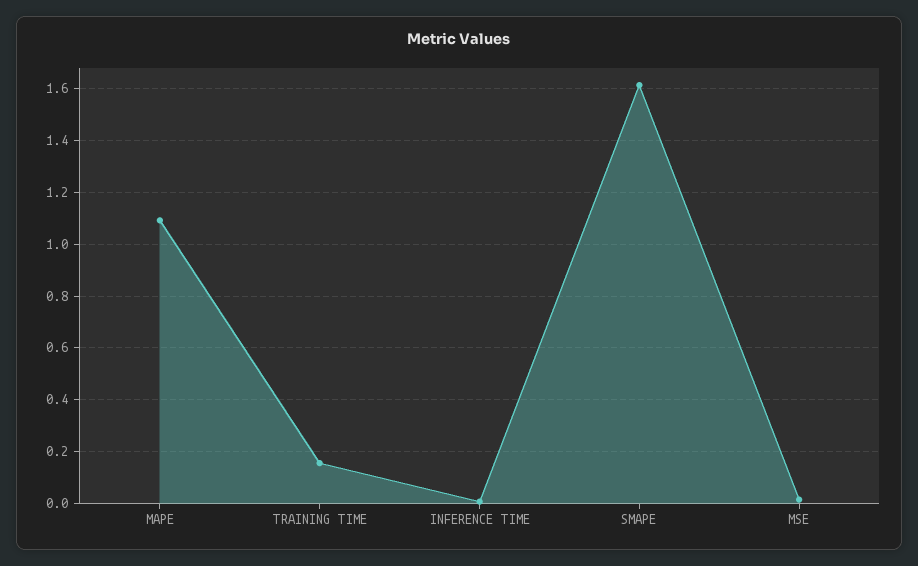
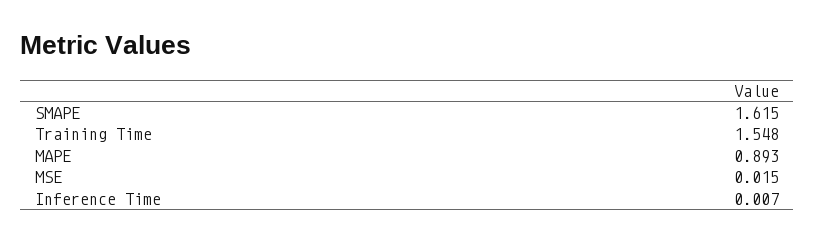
  {
-   "MAPE": 1.1,
+   "MAPE": 0.893,
-   "TRAINING TIME": 0.15,
+   "TRAINING TIME": 1.548,
    "INFERENCE TIME": 0.007,
    "SMAPE": 1.615,
    "MSE": 0.015
  }

